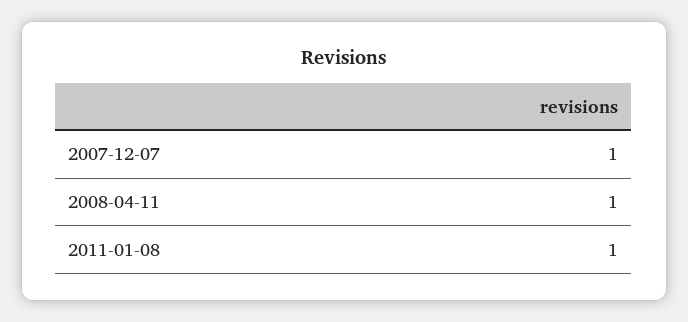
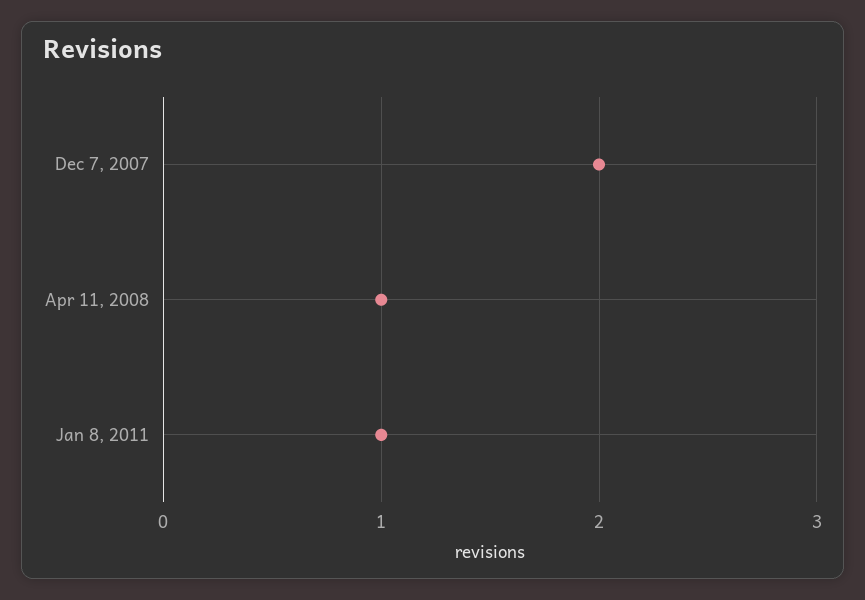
  {
-   "2007-12-07": 1,
+   "2007-12-07": 2,
    "2008-04-11": 1,
    "2011-01-08": 1
  }

